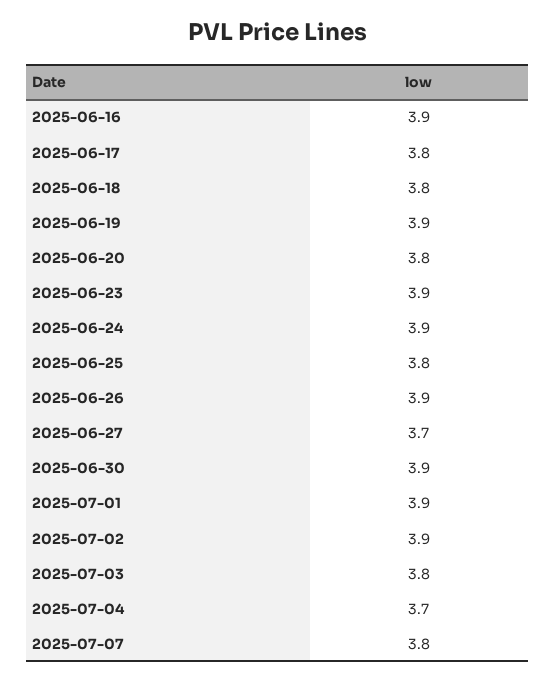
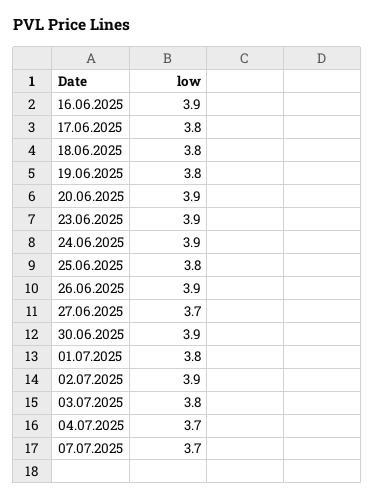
  {
    "2025-06-16": 3.9,
    "2025-06-17": 3.8,
    "2025-06-18": 3.8,
-   "2025-06-19": 3.9,
+   "2025-06-19": 3.8,
-   "2025-06-20": 3.8,
+   "2025-06-20": 3.9,
    "2025-06-23": 3.9,
    "2025-06-24": 3.9,
    "2025-06-25": 3.8,
    "2025-06-26": 3.9,
    "2025-06-27": 3.7,
    "2025-06-30": 3.9,
-   "2025-07-01": 3.9,
+   "2025-07-01": 3.8,
    "2025-07-02": 3.9,
    "2025-07-03": 3.8,
    "2025-07-04": 3.7,
-   "2025-07-07": 3.8
+   "2025-07-07": 3.7
  }

